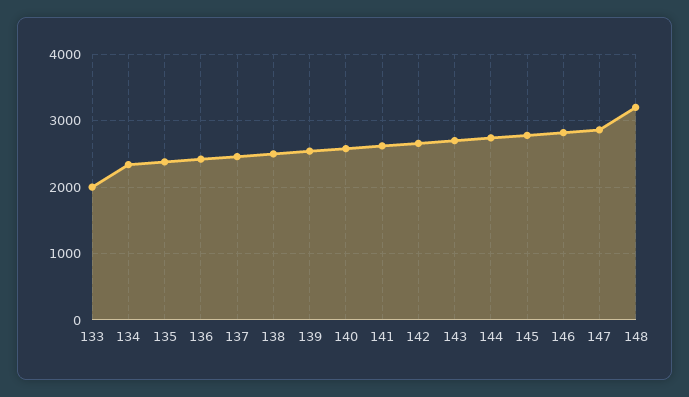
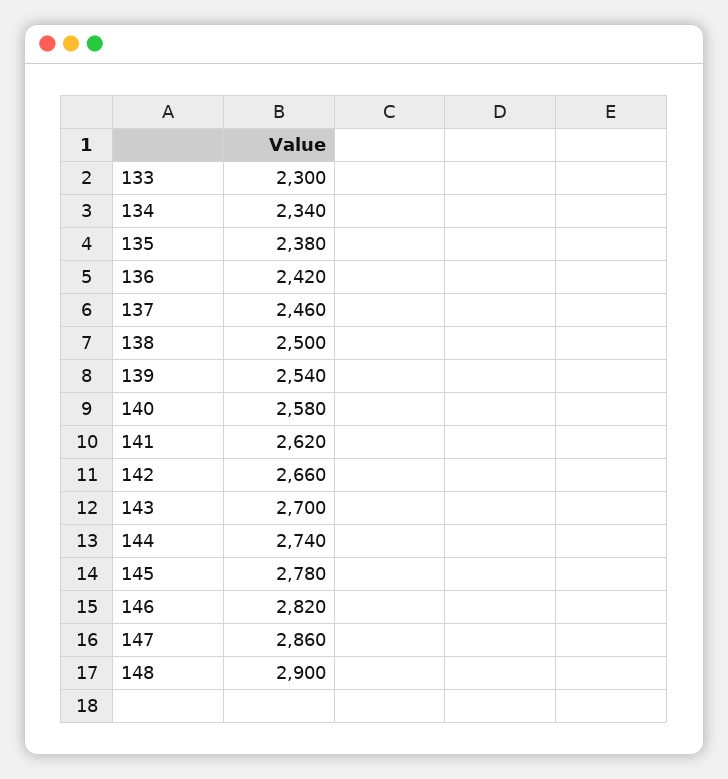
  {
-   "133": 2000,
+   "133": 2300,
    "134": 2340,
    "135": 2380,
    "136": 2420,
    "137": 2460,
    "138": 2500,
    "139": 2540,
    "140": 2580,
    "141": 2620,
    "142": 2660,
    "143": 2700,
    "144": 2740,
    "145": 2780,
    "146": 2820,
    "147": 2860,
-   "148": 3200
+   "148": 2900
  }

